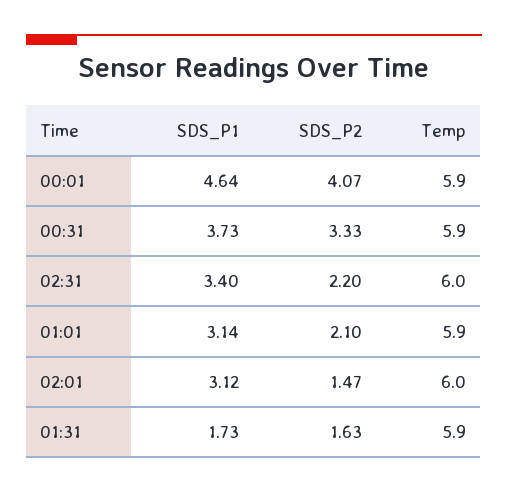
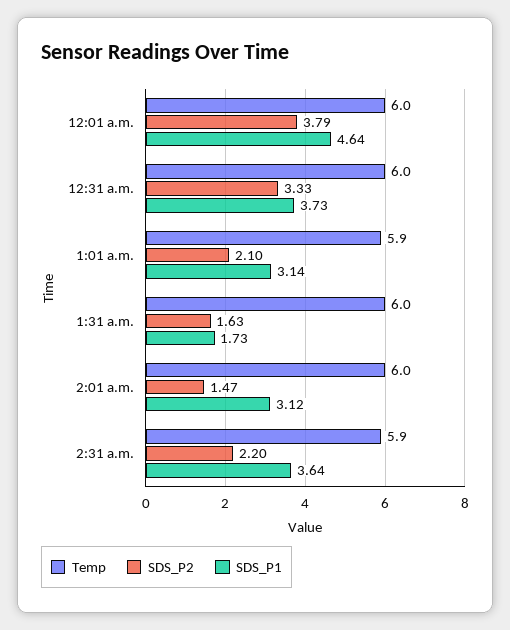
  {
    "SDS_P1": {
      "00:01": 4.64,
      "00:31": 3.73,
-     "02:31": 3.4,
+     "02:31": 3.64,
      "01:01": 3.14,
      "02:01": 3.12,
      "01:31": 1.73
    },
    "SDS_P2": {
-     "00:01": 4.07,
+     "00:01": 3.79,
      "00:31": 3.33,
      "02:31": 2.2,
      "01:01": 2.1,
      "02:01": 1.47,
      "01:31": 1.63
    },
    "Temp": {
-     "00:01": 5.9,
+     "00:01": 6,
-     "00:31": 5.9,
+     "00:31": 6,
-     "02:31": 6,
+     "02:31": 5.9,
      "01:01": 5.9,
      "02:01": 6,
-     "01:31": 5.9
+     "01:31": 6
    }
  }

